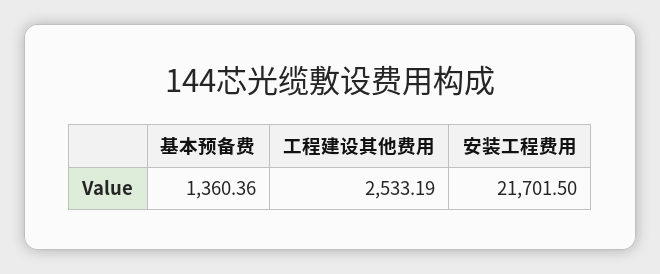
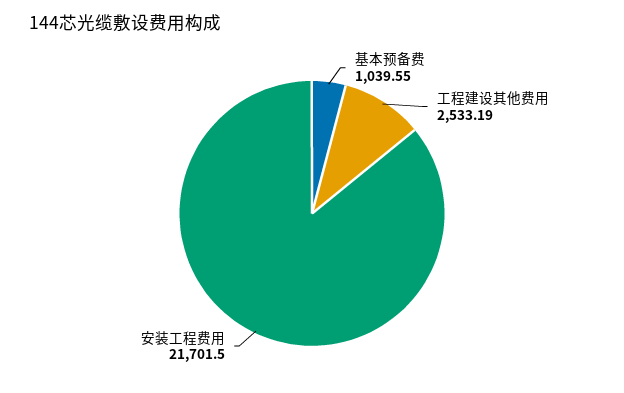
  {
-   "基本预备费": 1360.36,
+   "基本预备费": 1039.55,
    "工程建设其他费用": 2533.19,
    "安装工程费用": 21701.5
  }

